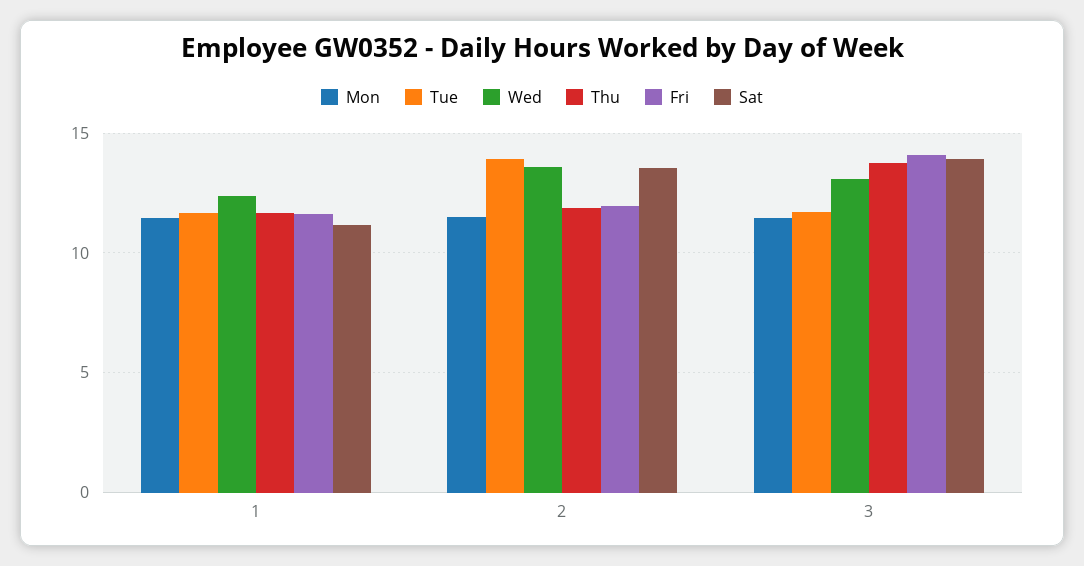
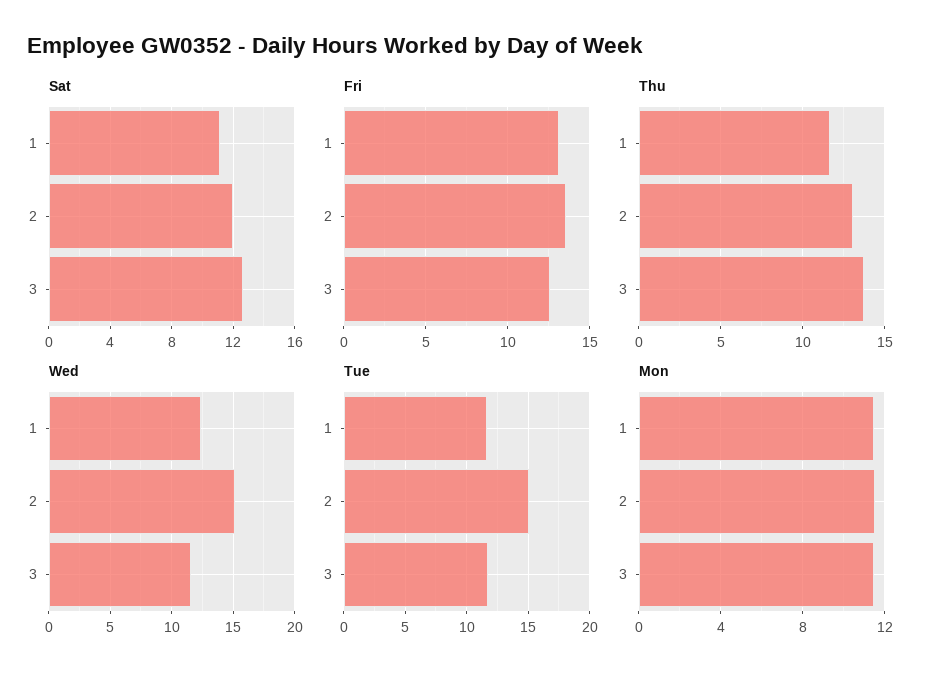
  {
    "Mon": {
      "1": 11.5,
      "2": 11.5,
      "3": 11.5
    },
    "Tue": {
      "1": 11.5,
-     "2": 14,
+     "2": 15,
      "3": 11.5
    },
    "Wed": {
      "1": 12.5,
-     "2": 13.5,
+     "2": 15,
-     "3": 13
+     "3": 11.5
    },
    "Thu": {
      "1": 11.5,
-     "2": 12,
+     "2": 13,
      "3": 14
    },
    "Fri": {
-     "1": 11.5,
+     "1": 13,
-     "2": 12,
+     "2": 13.5,
-     "3": 14
+     "3": 12.5
    },
    "Sat": {
      "1": 11,
-     "2": 13.5,
+     "2": 12,
-     "3": 14
+     "3": 12.5
    }
  }

